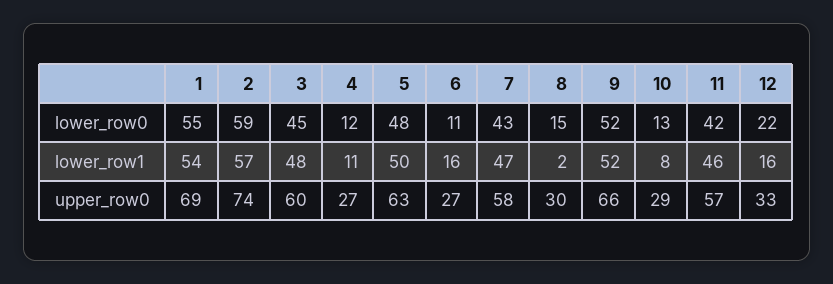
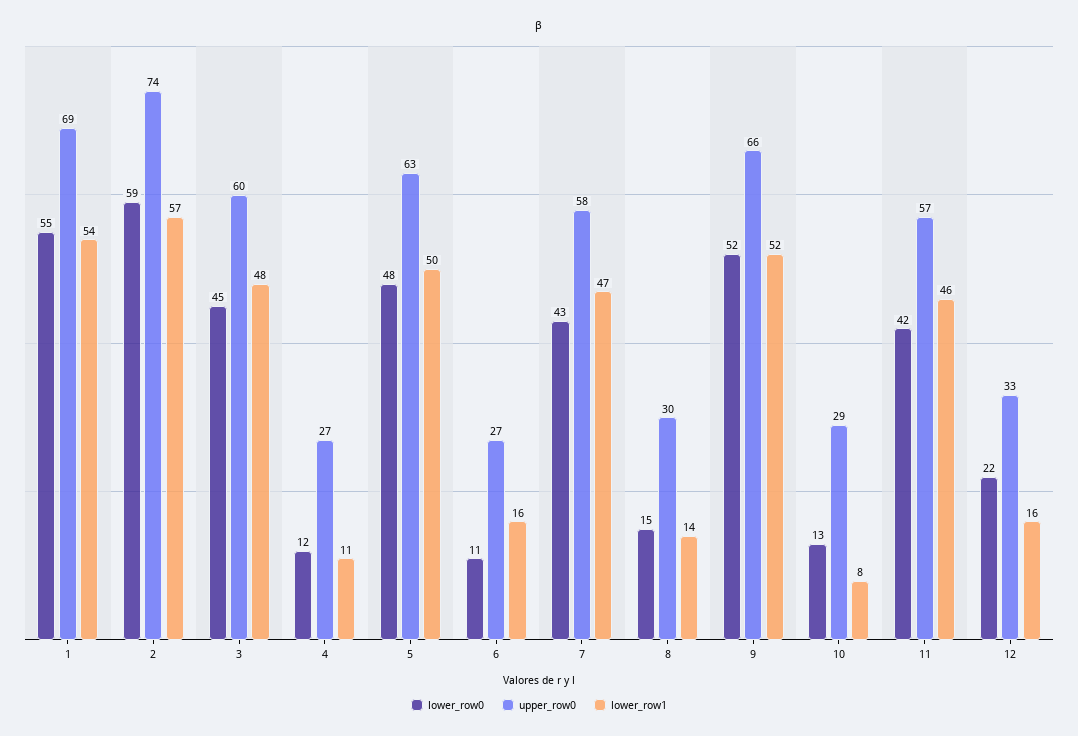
  {
    "lower_row0": {
      "1": 55,
      "2": 59,
      "3": 45,
      "4": 12,
      "5": 48,
      "6": 11,
      "7": 43,
      "8": 15,
      "9": 52,
      "10": 13,
      "11": 42,
      "12": 22
    },
    "lower_row1": {
      "1": 54,
      "2": 57,
      "3": 48,
      "4": 11,
      "5": 50,
      "6": 16,
      "7": 47,
-     "8": 2,
+     "8": 14,
      "9": 52,
      "10": 8,
      "11": 46,
      "12": 16
    },
    "upper_row0": {
      "1": 69,
      "2": 74,
      "3": 60,
      "4": 27,
      "5": 63,
      "6": 27,
      "7": 58,
      "8": 30,
      "9": 66,
      "10": 29,
      "11": 57,
      "12": 33
    }
  }

